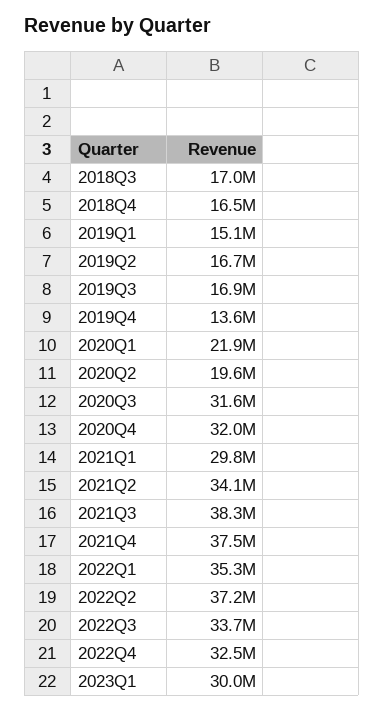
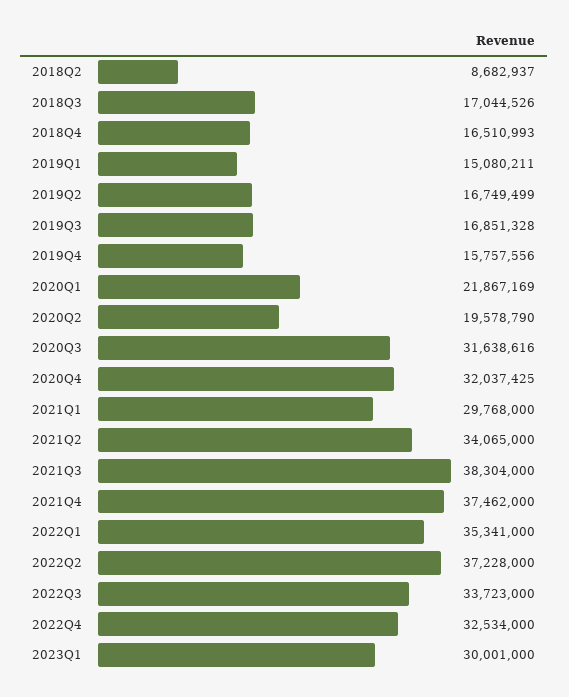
  {
    "2018Q3": 17044526,
    "2018Q4": 16510993,
    "2019Q1": 15080211,
    "2019Q2": 16749499,
    "2019Q3": 16851328,
-   "2019Q4": 13600000,
+   "2019Q4": 15757556,
    "2020Q1": 21867169,
    "2020Q2": 19578790,
    "2020Q3": 31638616,
    "2020Q4": 32037425,
    "2021Q1": 29768000,
    "2021Q2": 34065000,
    "2021Q3": 38304000,
    "2021Q4": 37462000,
    "2022Q1": 35341000,
    "2022Q2": 37228000,
    "2022Q3": 33723000,
    "2022Q4": 32534000,
-   "2023Q1": 30001000
+   "2023Q1": 30001000,
+   "2018Q2": 8682937
  }

